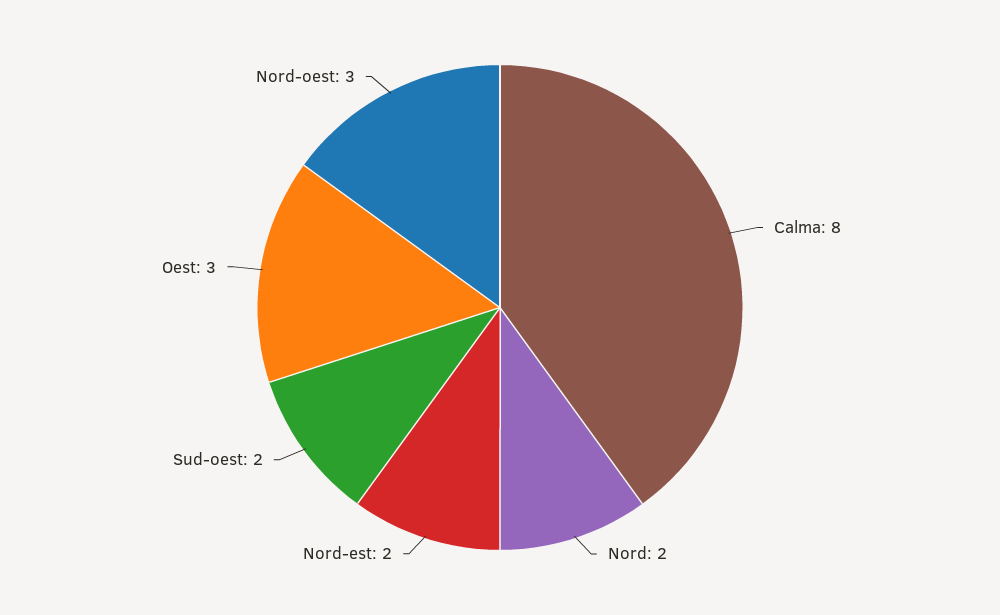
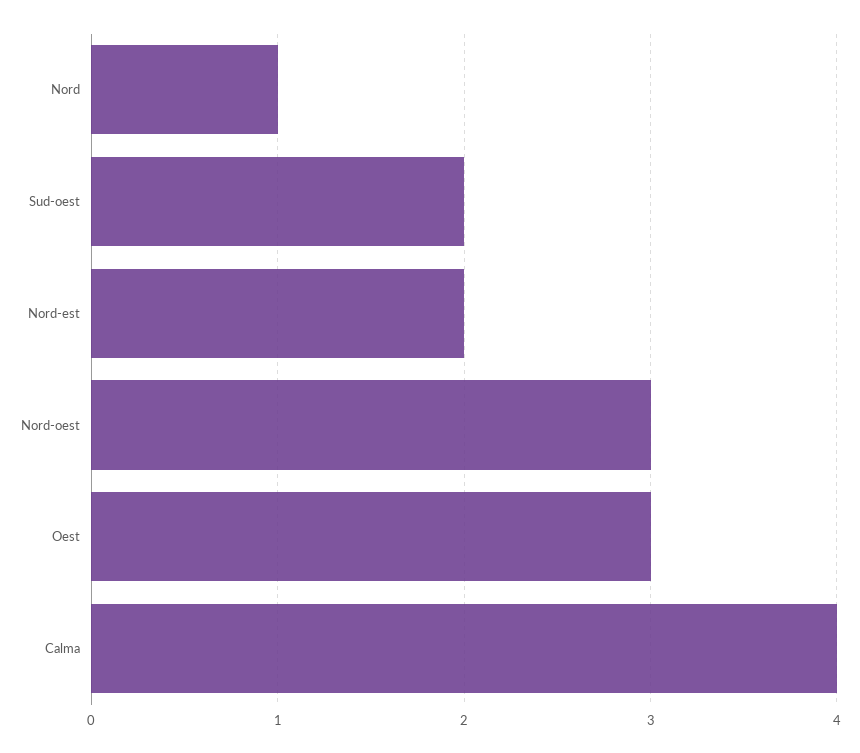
  {
-   "Calma": 8,
+   "Calma": 4,
-   "Nord": 2,
+   "Nord": 1,
    "Nord-est": 2,
    "Sud-oest": 2,
    "Oest": 3,
    "Nord-oest": 3
  }

